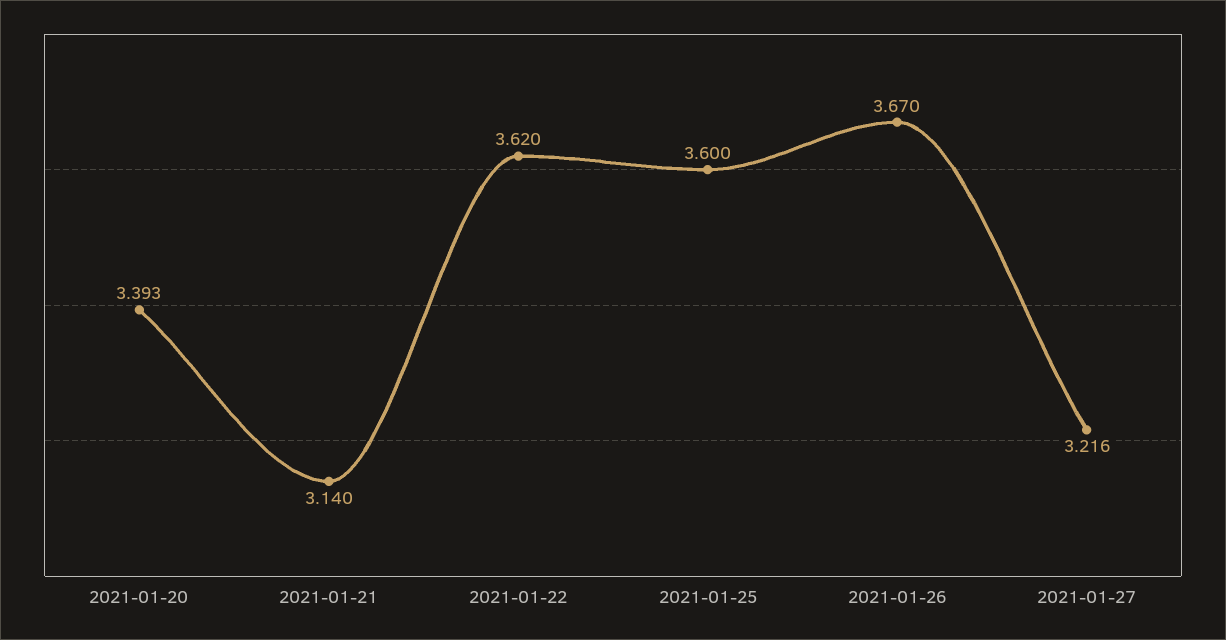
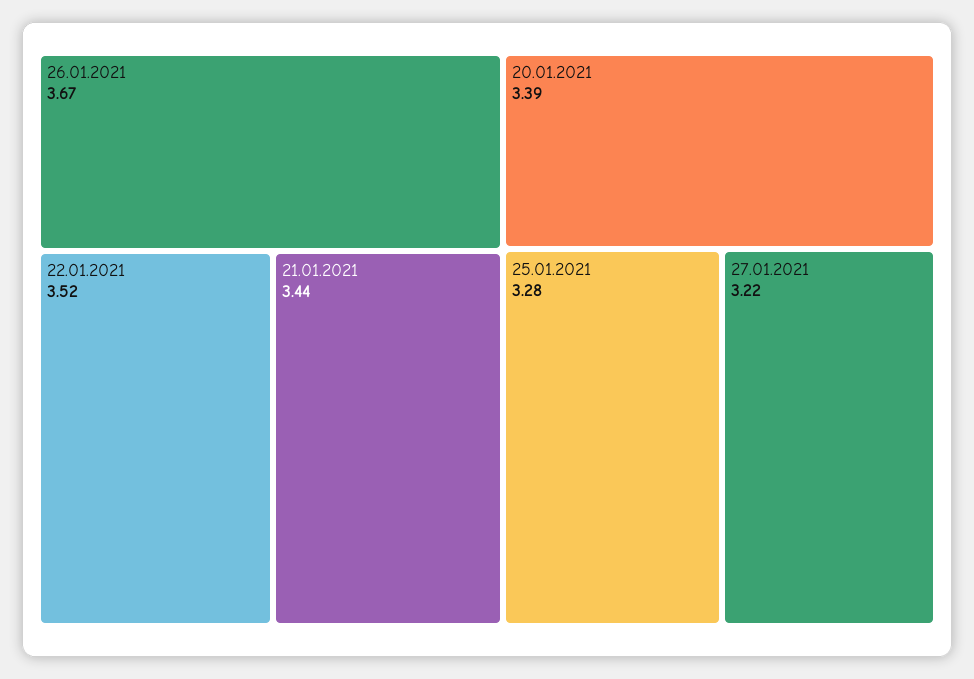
  {
    "2021-01-20": 3.393,
-   "2021-01-21": 3.14,
+   "2021-01-21": 3.44,
-   "2021-01-22": 3.62,
+   "2021-01-22": 3.52,
-   "2021-01-25": 3.6,
+   "2021-01-25": 3.28,
    "2021-01-26": 3.67,
    "2021-01-27": 3.216
  }

